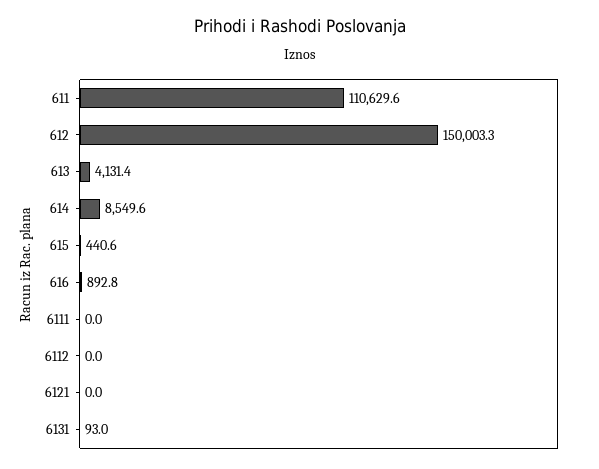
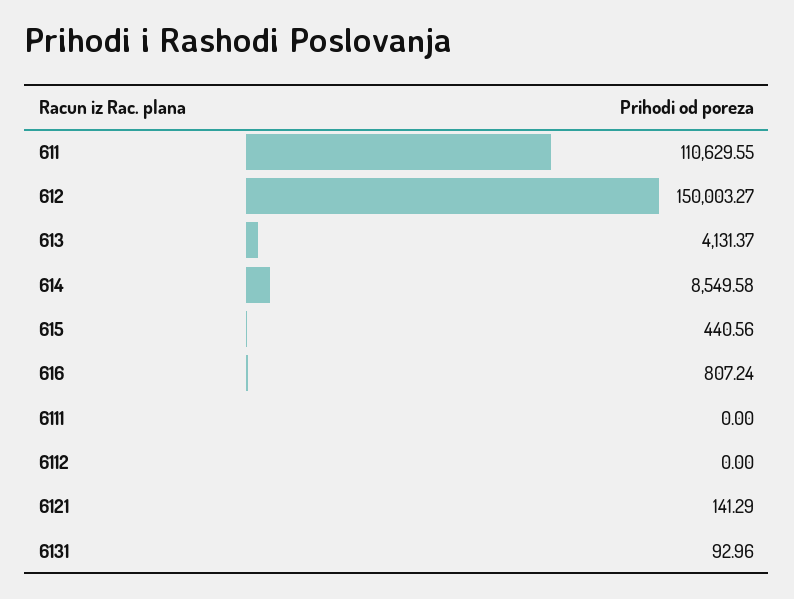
  {
    "611": 110629.55,
    "612": 150003.27,
    "613": 4131.37,
    "614": 8549.58,
    "615": 440.56,
-   "616": 892.8,
+   "616": 807.24,
    "6111": 0,
    "6112": 0,
-   "6121": 0,
+   "6121": 141.29,
    "6131": 92.96
  }

